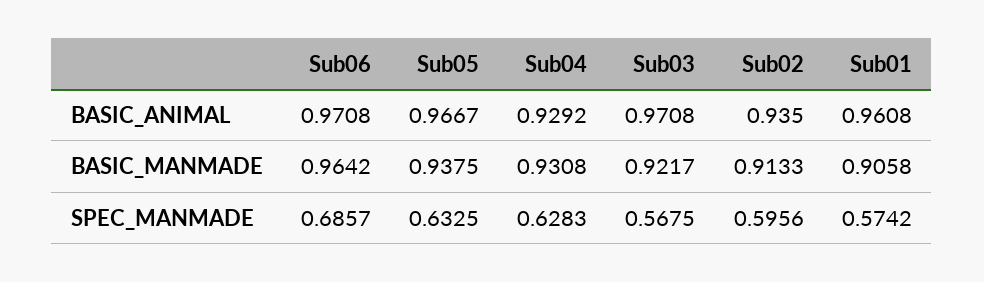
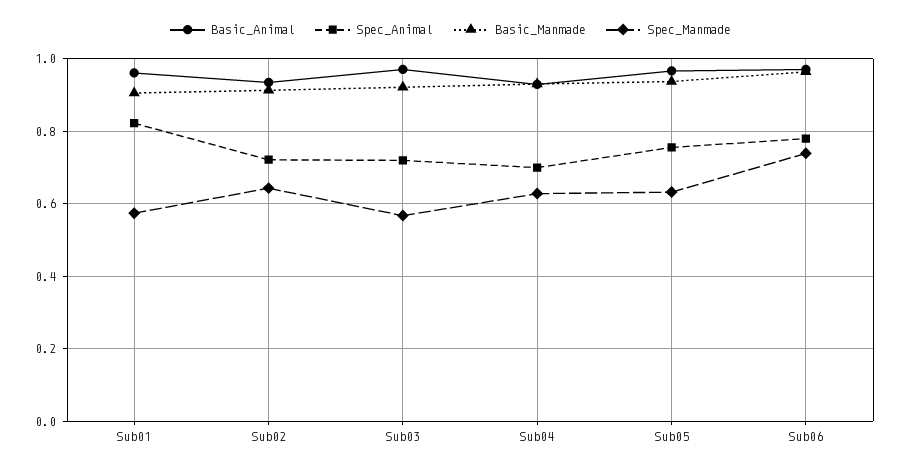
  {
    "BASIC_ANIMAL": {
      "Sub06": 0.9708,
      "Sub05": 0.9667,
      "Sub04": 0.9292,
      "Sub03": 0.9708,
      "Sub02": 0.935,
      "Sub01": 0.9608
    },
    "BASIC_MANMADE": {
      "Sub06": 0.9642,
      "Sub05": 0.9375,
      "Sub04": 0.9308,
      "Sub03": 0.9217,
      "Sub02": 0.9133,
      "Sub01": 0.9058
    },
    "SPEC_MANMADE": {
-     "Sub06": 0.6857,
+     "Sub06": 0.74,
      "Sub05": 0.6325,
      "Sub04": 0.6283,
      "Sub03": 0.5675,
-     "Sub02": 0.5956,
+     "Sub02": 0.64,
      "Sub01": 0.5742
-   }
+   },
+   "Spec_Animal": {
+     "Sub01": 0.82,
+     "Sub02": 0.72,
+     "Sub03": 0.72,
+     "Sub04": 0.7,
+     "Sub05": 0.76,
+     "Sub06": 0.78
+   }
  }

